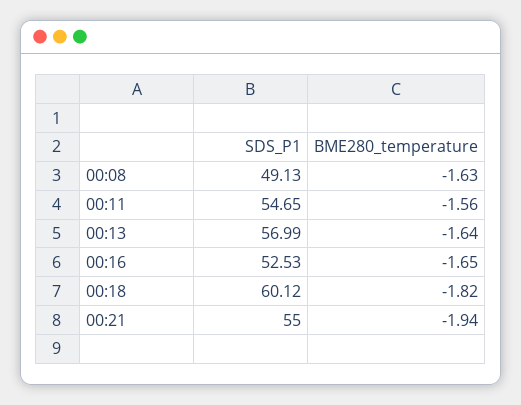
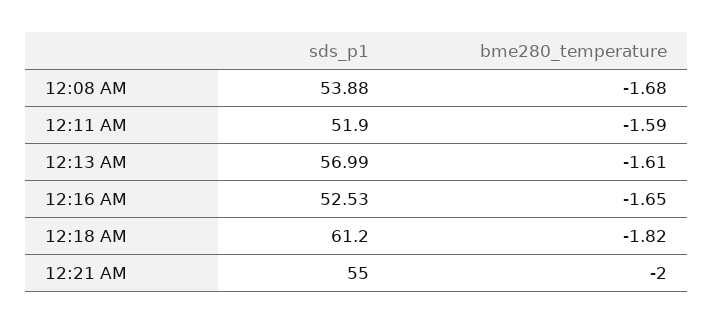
  {
    "SDS_P1": {
-     "00:08": 49.13,
+     "00:08": 53.88,
-     "00:11": 54.65,
+     "00:11": 51.9,
      "00:13": 56.99,
      "00:16": 52.53,
-     "00:18": 60.12,
+     "00:18": 61.2,
      "00:21": 55
    },
    "BME280_temperature": {
-     "00:08": -1.63,
+     "00:08": -1.68,
-     "00:11": -1.56,
+     "00:11": -1.59,
-     "00:13": -1.64,
+     "00:13": -1.61,
      "00:16": -1.65,
      "00:18": -1.82,
-     "00:21": -1.94
+     "00:21": -2
    }
  }

